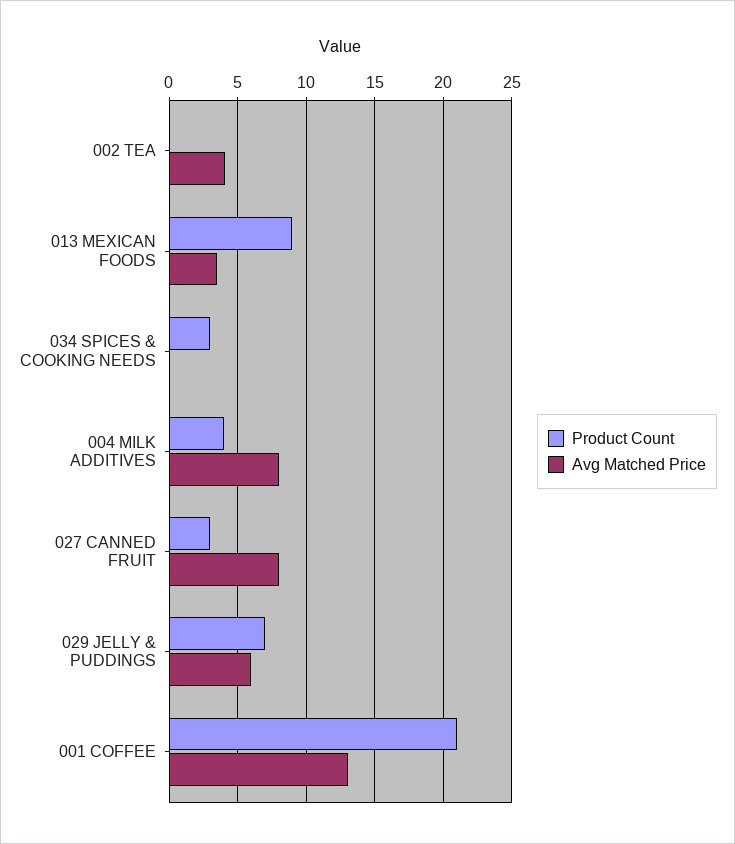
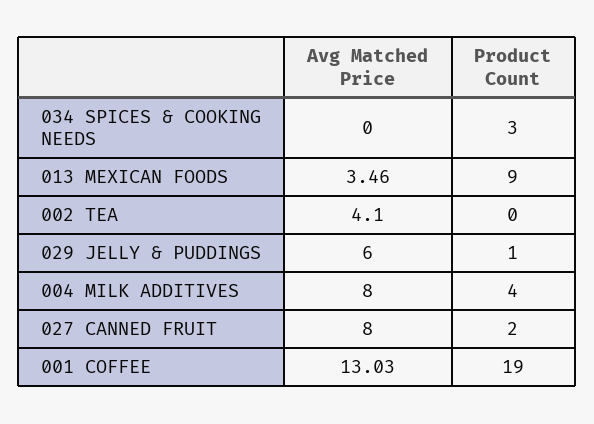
  {
    "Product Count": {
      "002 TEA": 0,
      "013 MEXICAN FOODS": 9,
      "034 SPICES & COOKING NEEDS": 3,
      "004 MILK ADDITIVES": 4,
-     "027 CANNED FRUIT": 3,
+     "027 CANNED FRUIT": 2,
-     "029 JELLY & PUDDINGS": 7,
+     "029 JELLY & PUDDINGS": 1,
-     "001 COFFEE": 21
+     "001 COFFEE": 19
    },
    "Avg Matched Price": {
      "002 TEA": 4.1,
      "013 MEXICAN FOODS": 3.46,
      "034 SPICES & COOKING NEEDS": 0,
      "004 MILK ADDITIVES": 8,
      "027 CANNED FRUIT": 8,
      "029 JELLY & PUDDINGS": 6,
      "001 COFFEE": 13.03
    }
  }

